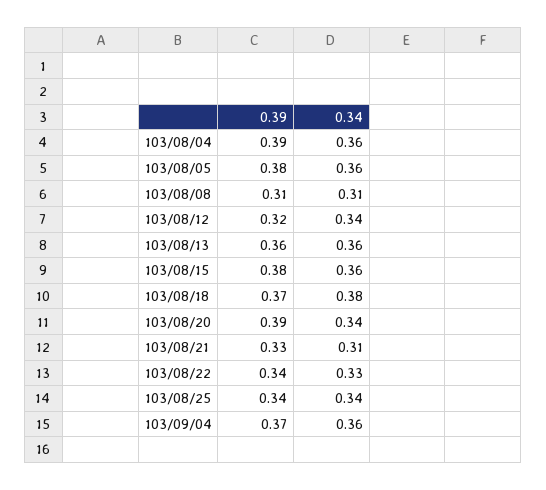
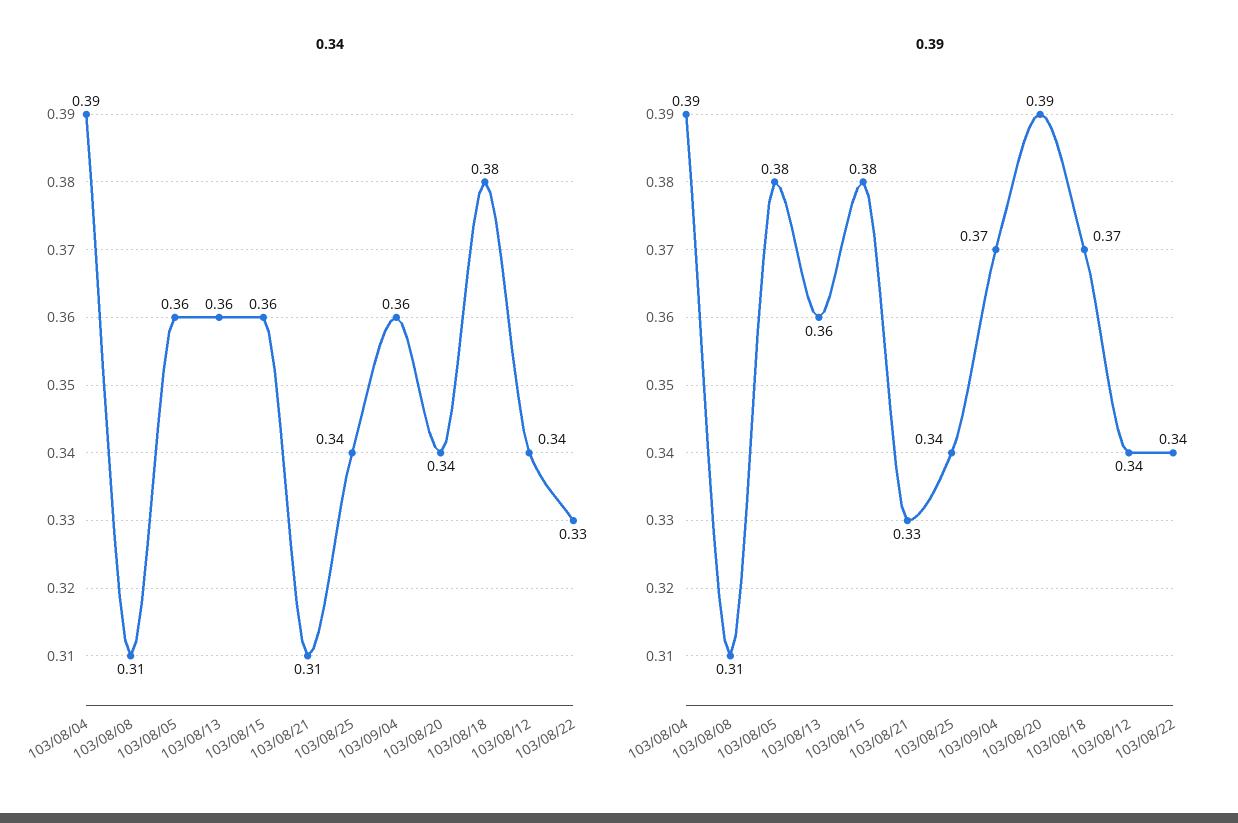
  {
    "0.39": {
      "103/08/04": 0.39,
      "103/08/05": 0.38,
      "103/08/08": 0.31,
-     "103/08/12": 0.32,
+     "103/08/12": 0.34,
      "103/08/13": 0.36,
      "103/08/15": 0.38,
      "103/08/18": 0.37,
      "103/08/20": 0.39,
      "103/08/21": 0.33,
      "103/08/22": 0.34,
      "103/08/25": 0.34,
      "103/09/04": 0.37
    },
    "0.34": {
-     "103/08/04": 0.36,
+     "103/08/04": 0.39,
      "103/08/05": 0.36,
      "103/08/08": 0.31,
      "103/08/12": 0.34,
      "103/08/13": 0.36,
      "103/08/15": 0.36,
      "103/08/18": 0.38,
      "103/08/20": 0.34,
      "103/08/21": 0.31,
      "103/08/22": 0.33,
      "103/08/25": 0.34,
      "103/09/04": 0.36
    }
  }

